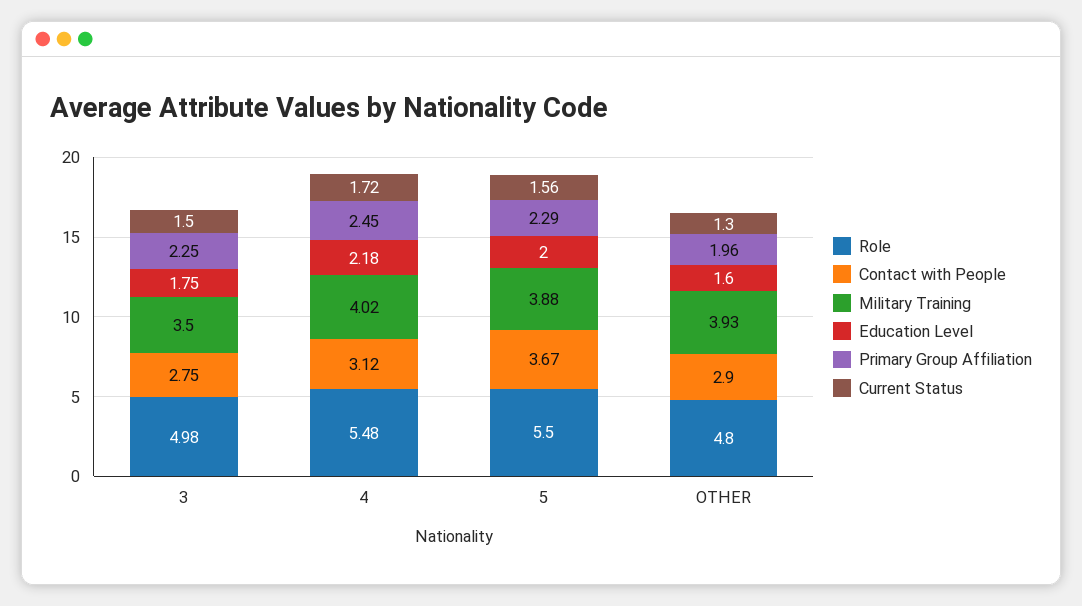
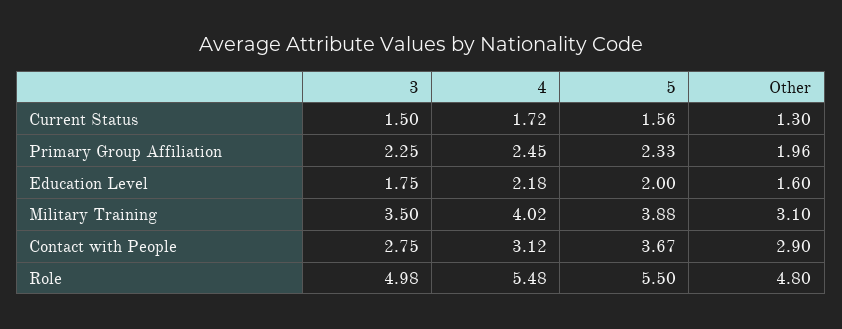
  {
    "Role": {
      "3": 4.98,
      "4": 5.48,
      "5": 5.5,
      "OTHER": 4.8
    },
    "Contact with People": {
      "3": 2.75,
      "4": 3.12,
      "5": 3.67,
      "OTHER": 2.9
    },
    "Military Training": {
      "3": 3.5,
      "4": 4.02,
      "5": 3.88,
-     "OTHER": 3.93
+     "OTHER": 3.1
    },
    "Education Level": {
      "3": 1.75,
      "4": 2.18,
      "5": 2,
      "OTHER": 1.6
    },
    "Primary Group Affiliation": {
      "3": 2.25,
      "4": 2.45,
-     "5": 2.29,
+     "5": 2.33,
      "OTHER": 1.96
    },
    "Current Status": {
      "3": 1.5,
      "4": 1.72,
      "5": 1.56,
      "OTHER": 1.3
    }
  }

